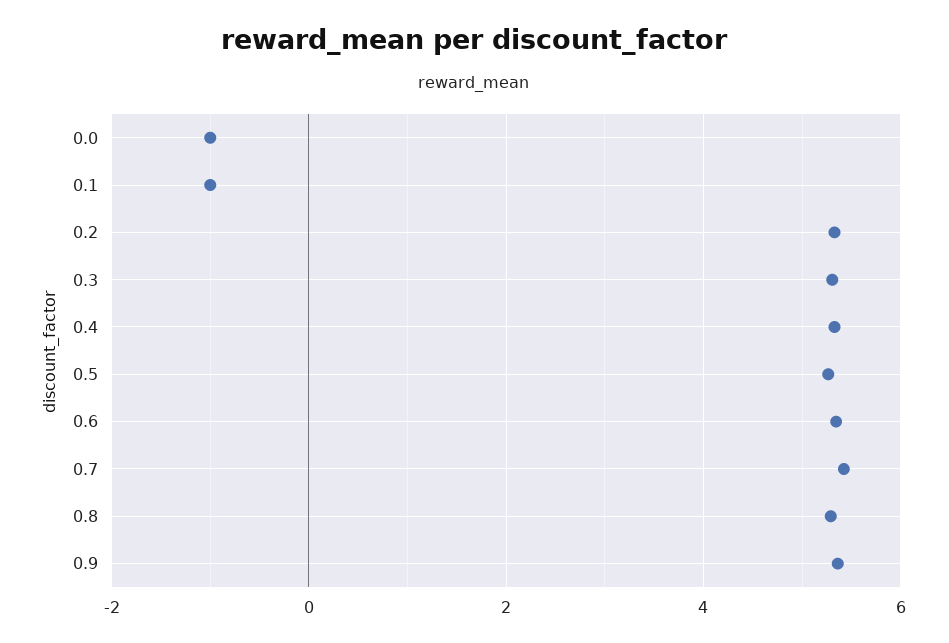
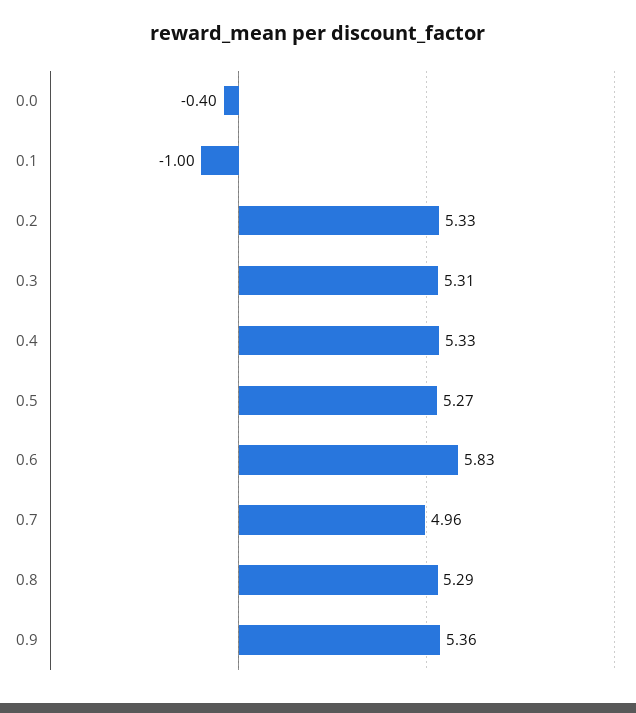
  {
-   "0.0": -1,
+   "0.0": -0.4,
    "0.1": -1,
    "0.2": 5.33,
    "0.3": 5.31,
    "0.4": 5.33,
    "0.5": 5.27,
-   "0.6": 5.4,
+   "0.6": 5.83,
-   "0.7": 5.4,
+   "0.7": 4.96,
    "0.8": 5.29,
    "0.9": 5.36
  }

